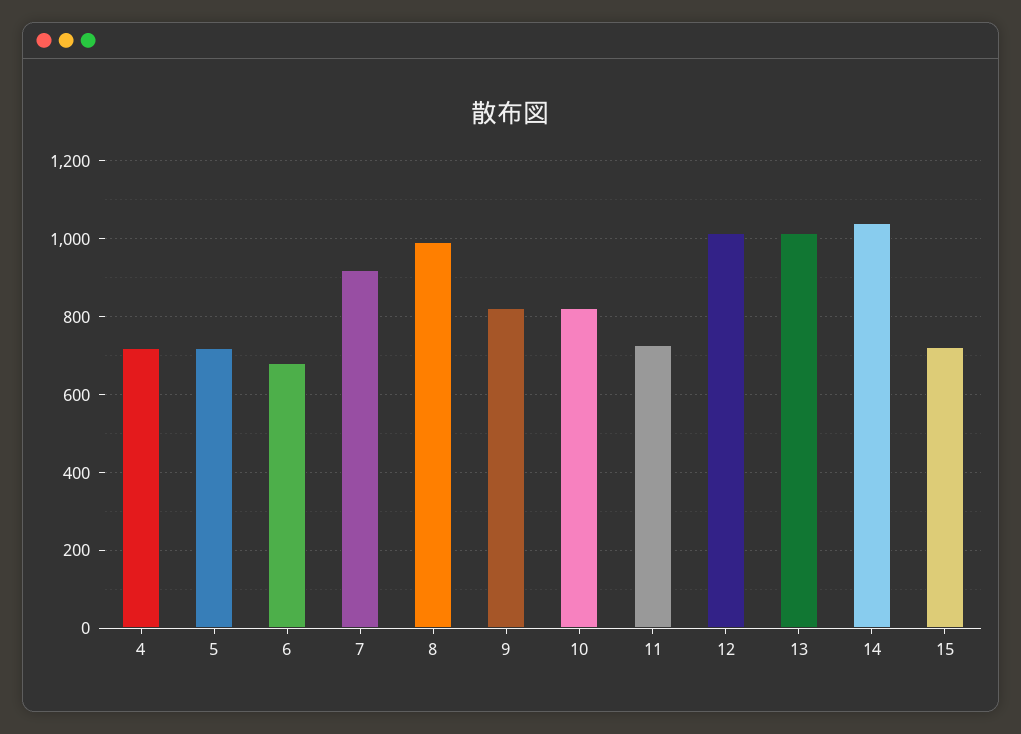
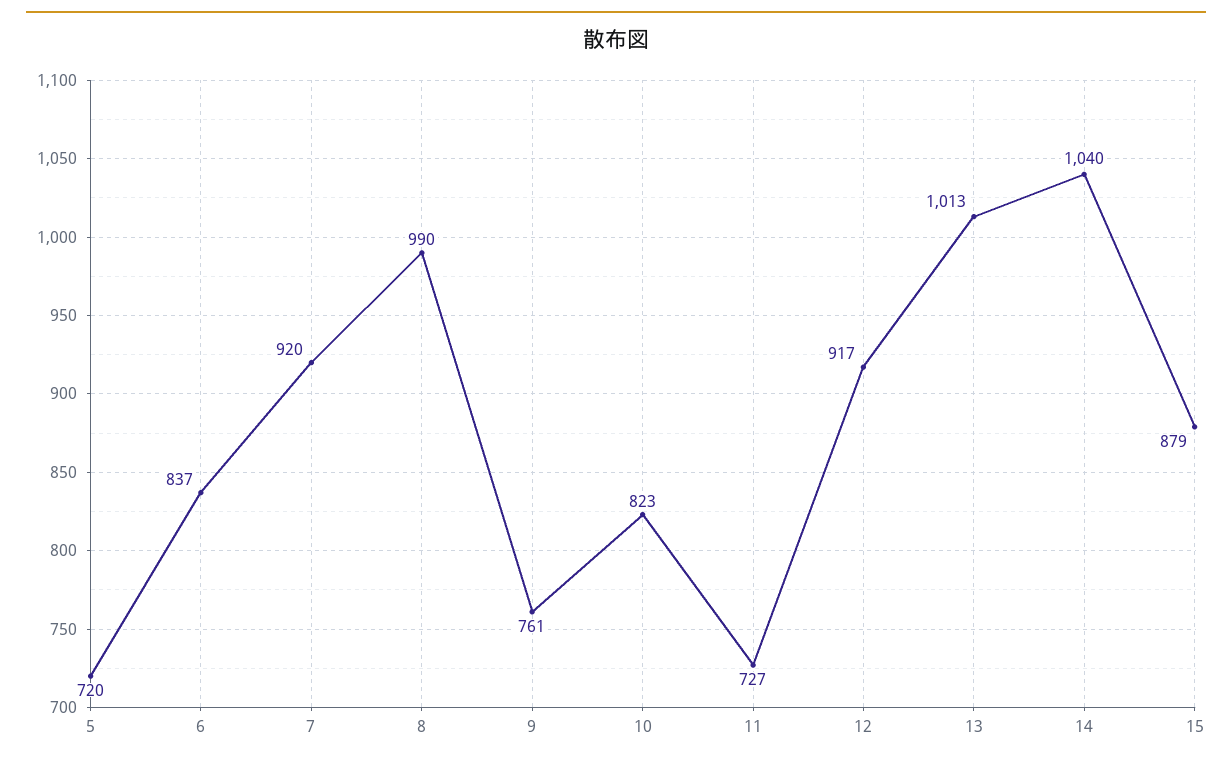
  {
-   "4": 720,
    "5": 720,
-   "6": 680,
+   "6": 837,
    "7": 920,
    "8": 990,
-   "9": 820,
+   "9": 761,
    "10": 823,
    "11": 727,
-   "12": 1020,
+   "12": 917,
    "13": 1013,
    "14": 1040,
-   "15": 720
+   "15": 879
  }

